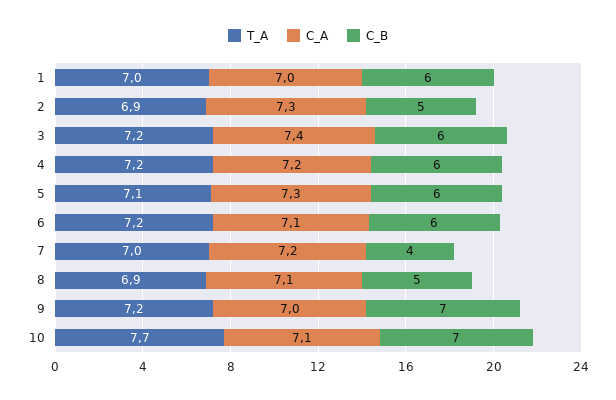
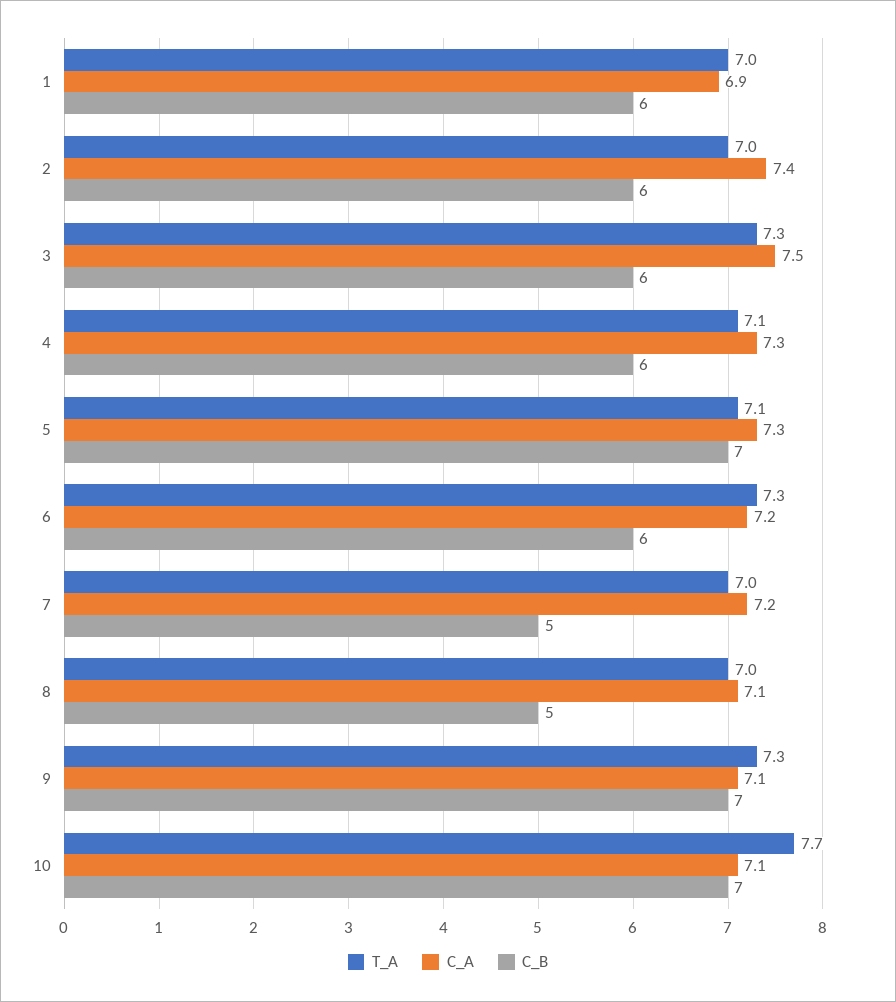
  {
    "T_A": {
      "1": 7,
-     "2": 6.9,
+     "2": 7,
-     "3": 7.2,
+     "3": 7.3,
-     "4": 7.2,
+     "4": 7.1,
      "5": 7.1,
-     "6": 7.2,
+     "6": 7.3,
      "7": 7,
-     "8": 6.9,
+     "8": 7,
-     "9": 7.2,
+     "9": 7.3,
      "10": 7.7
    },
    "C_A": {
-     "1": 7,
+     "1": 6.9,
-     "2": 7.3,
+     "2": 7.4,
-     "3": 7.4,
+     "3": 7.5,
-     "4": 7.2,
+     "4": 7.3,
      "5": 7.3,
-     "6": 7.1,
+     "6": 7.2,
      "7": 7.2,
      "8": 7.1,
-     "9": 7,
+     "9": 7.1,
      "10": 7.1
    },
    "C_B": {
      "1": 6,
-     "2": 5,
+     "2": 6,
      "3": 6,
      "4": 6,
-     "5": 6,
+     "5": 7,
      "6": 6,
-     "7": 4,
+     "7": 5,
      "8": 5,
      "9": 7,
      "10": 7
    }
  }

